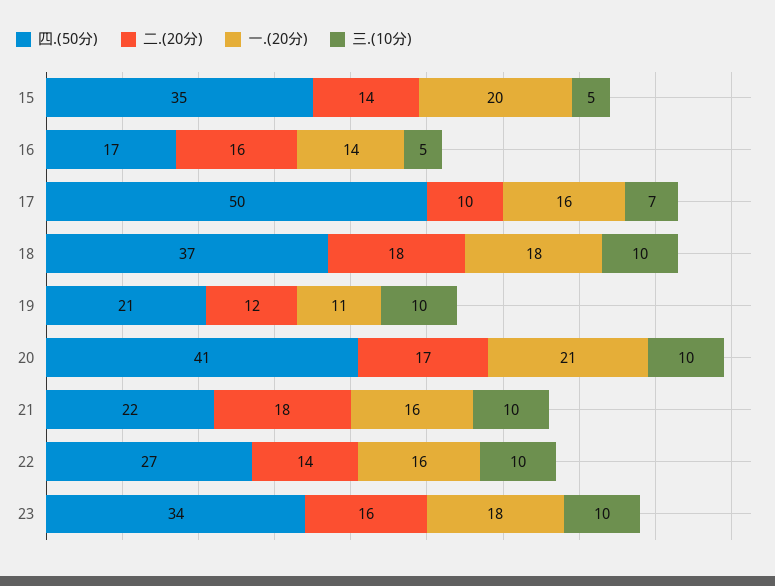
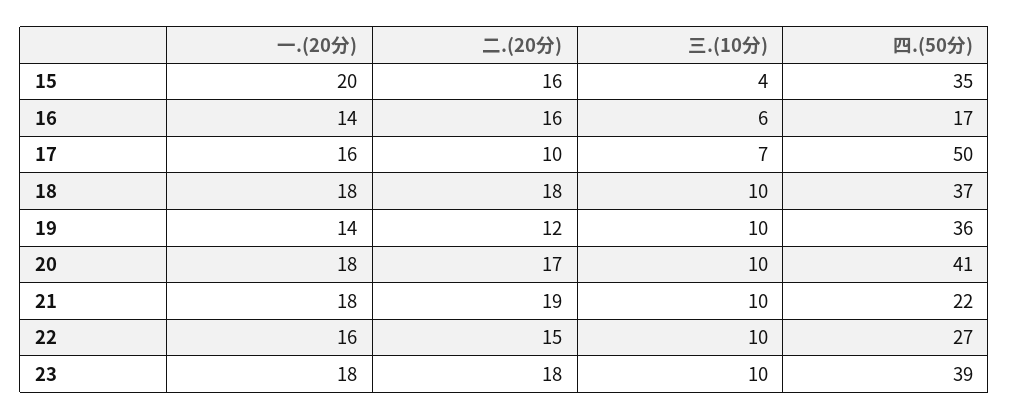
  {
    "四.(50分)": {
      "15": 35,
      "16": 17,
      "17": 50,
      "18": 37,
-     "19": 21,
+     "19": 36,
      "20": 41,
      "21": 22,
      "22": 27,
-     "23": 34
+     "23": 39
    },
    "二.(20分)": {
-     "15": 14,
+     "15": 16,
      "16": 16,
      "17": 10,
      "18": 18,
      "19": 12,
      "20": 17,
-     "21": 18,
+     "21": 19,
-     "22": 14,
+     "22": 15,
-     "23": 16
+     "23": 18
    },
    "一.(20分)": {
      "15": 20,
      "16": 14,
      "17": 16,
      "18": 18,
-     "19": 11,
+     "19": 14,
-     "20": 21,
+     "20": 18,
-     "21": 16,
+     "21": 18,
      "22": 16,
      "23": 18
    },
    "三.(10分)": {
-     "15": 5,
+     "15": 4,
-     "16": 5,
+     "16": 6,
      "17": 7,
      "18": 10,
      "19": 10,
      "20": 10,
      "21": 10,
      "22": 10,
      "23": 10
    }
  }

